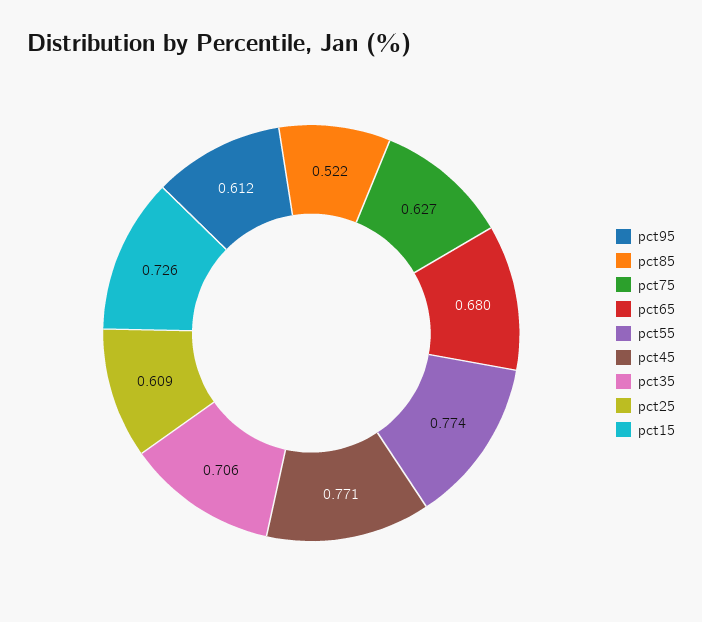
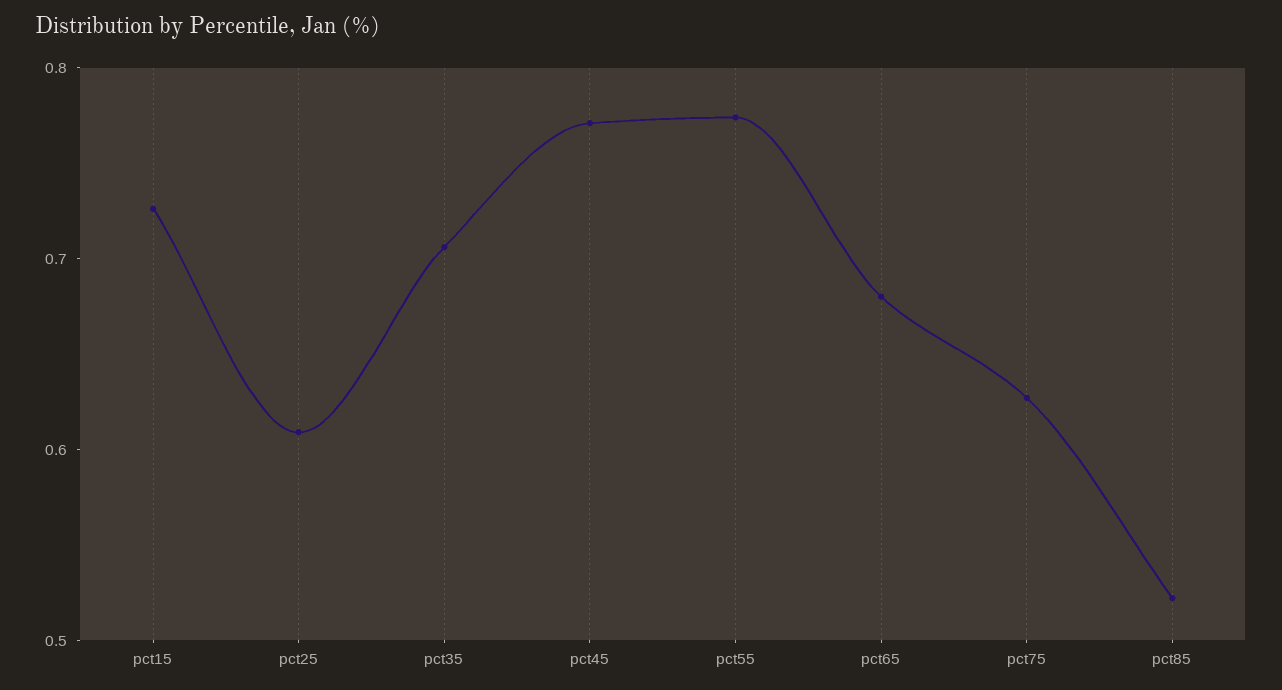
  {
-   "pct95": 0.612,
    "pct85": 0.522,
    "pct75": 0.627,
    "pct65": 0.68,
    "pct55": 0.774,
    "pct45": 0.771,
    "pct35": 0.706,
    "pct25": 0.609,
    "pct15": 0.726
  }

